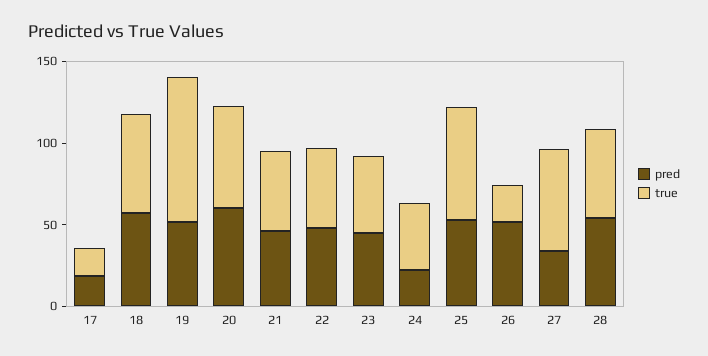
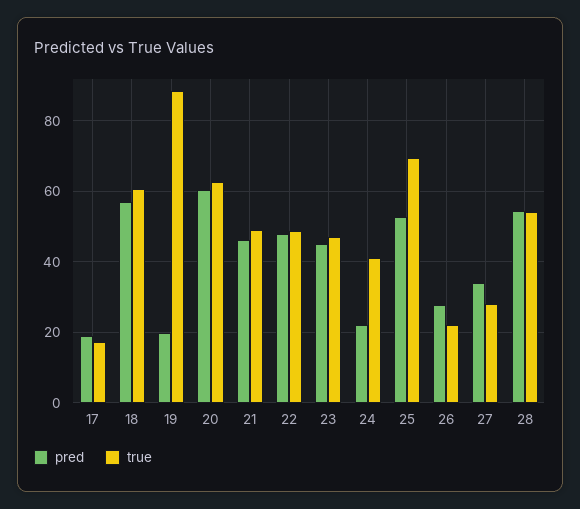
  {
    "pred": {
      "17": 18,
      "18": 56,
-     "19": 50,
+     "19": 20,
      "20": 60,
      "21": 46,
      "22": 48,
      "23": 44,
      "24": 22,
      "25": 52,
-     "26": 50,
+     "26": 28,
      "27": 34,
      "28": 54
    },
    "true": {
      "17": 18,
      "18": 60,
      "19": 88,
      "20": 62,
      "21": 48,
      "22": 48,
      "23": 48,
      "24": 42,
      "25": 70,
      "26": 22,
-     "27": 60,
+     "27": 28,
      "28": 54
    }
  }

